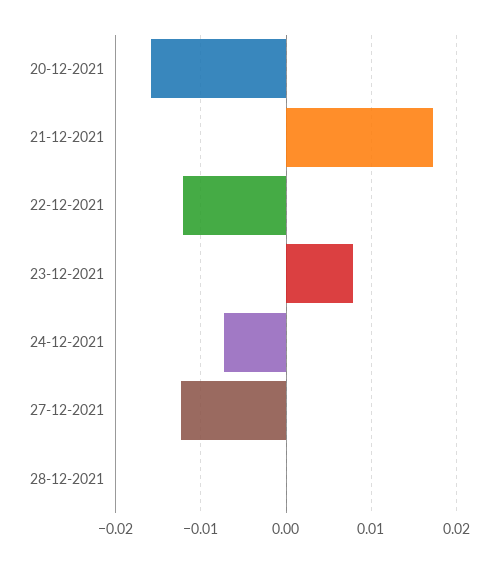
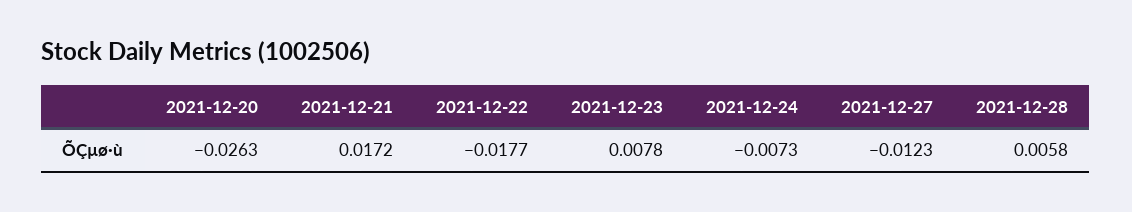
  {
-   "20-12-2021": -0.016,
+   "20-12-2021": -0.0263,
    "21-12-2021": 0.0172,
-   "22-12-2021": -0.012,
+   "22-12-2021": -0.0177,
    "23-12-2021": 0.0078,
    "24-12-2021": -0.0073,
    "27-12-2021": -0.0123,
-   "28-12-2021": 0
+   "28-12-2021": 0.0058
  }

